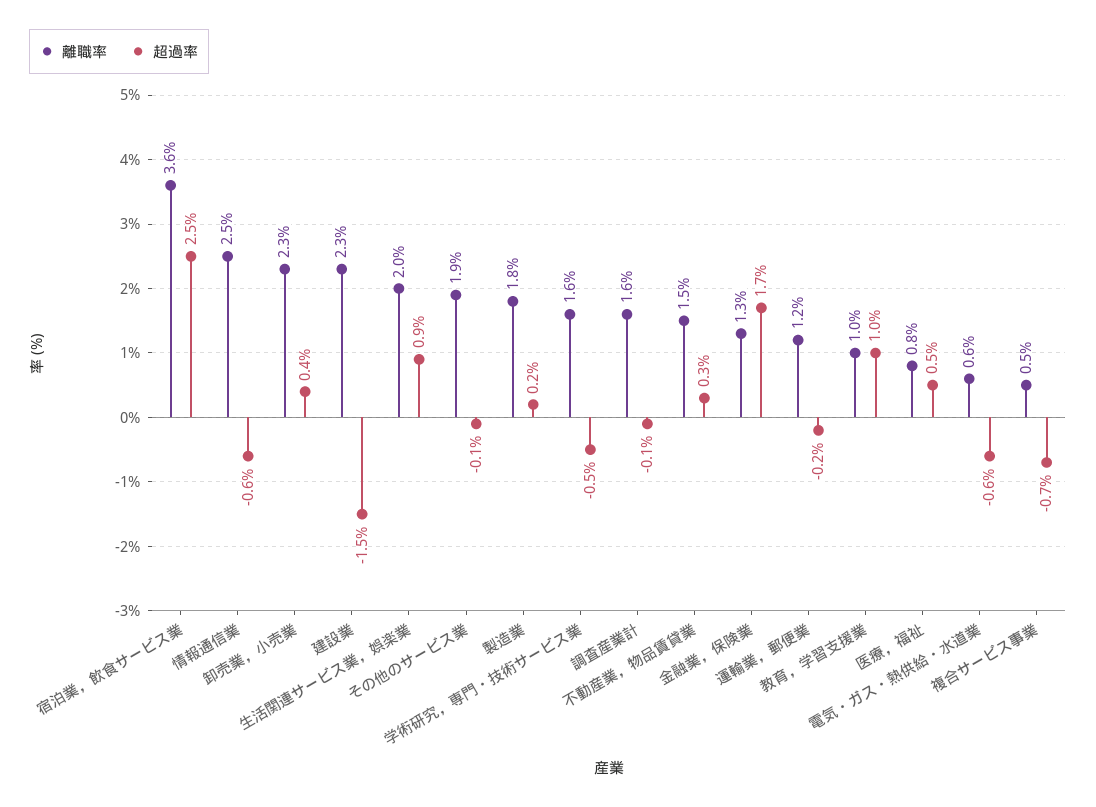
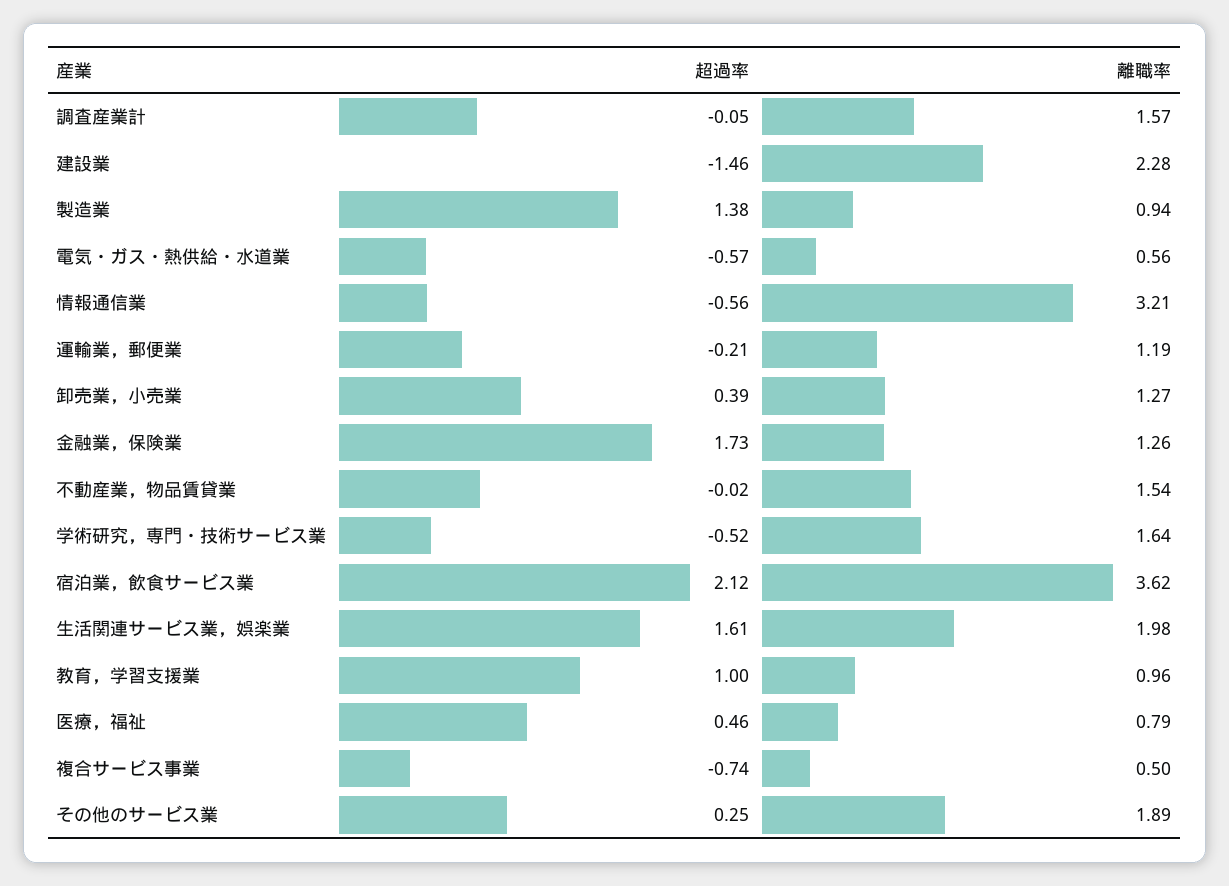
  {
    "離職率": {
      "宿泊業，飲食サービス業": 3.62,
-     "情報通信業": 2.5,
+     "情報通信業": 3.21,
-     "卸売業，小売業": 2.3,
+     "卸売業，小売業": 1.27,
      "建設業": 2.28,
      "生活関連サービス業，娯楽業": 1.98,
      "その他のサービス業": 1.89,
-     "製造業": 1.8,
+     "製造業": 0.94,
      "学術研究，専門・技術サービス業": 1.64,
      "調査産業計": 1.57,
      "不動産業，物品賃貸業": 1.54,
      "金融業，保険業": 1.26,
      "運輸業，郵便業": 1.19,
      "教育，学習支援業": 0.96,
      "医療，福祉": 0.79,
      "電気・ガス・熱供給・水道業": 0.56,
      "複合サービス事業": 0.5
    },
    "超過率": {
-     "宿泊業，飲食サービス業": 2.5,
+     "宿泊業，飲食サービス業": 2.12,
      "情報通信業": -0.56,
      "卸売業，小売業": 0.39,
      "建設業": -1.46,
-     "生活関連サービス業，娯楽業": 0.9,
+     "生活関連サービス業，娯楽業": 1.61,
-     "その他のサービス業": -0.1,
+     "その他のサービス業": 0.25,
-     "製造業": 0.2,
+     "製造業": 1.38,
      "学術研究，専門・技術サービス業": -0.52,
      "調査産業計": -0.05,
-     "不動産業，物品賃貸業": 0.3,
+     "不動産業，物品賃貸業": -0.02,
      "金融業，保険業": 1.73,
      "運輸業，郵便業": -0.21,
      "教育，学習支援業": 1,
      "医療，福祉": 0.46,
      "電気・ガス・熱供給・水道業": -0.57,
      "複合サービス事業": -0.74
    }
  }

